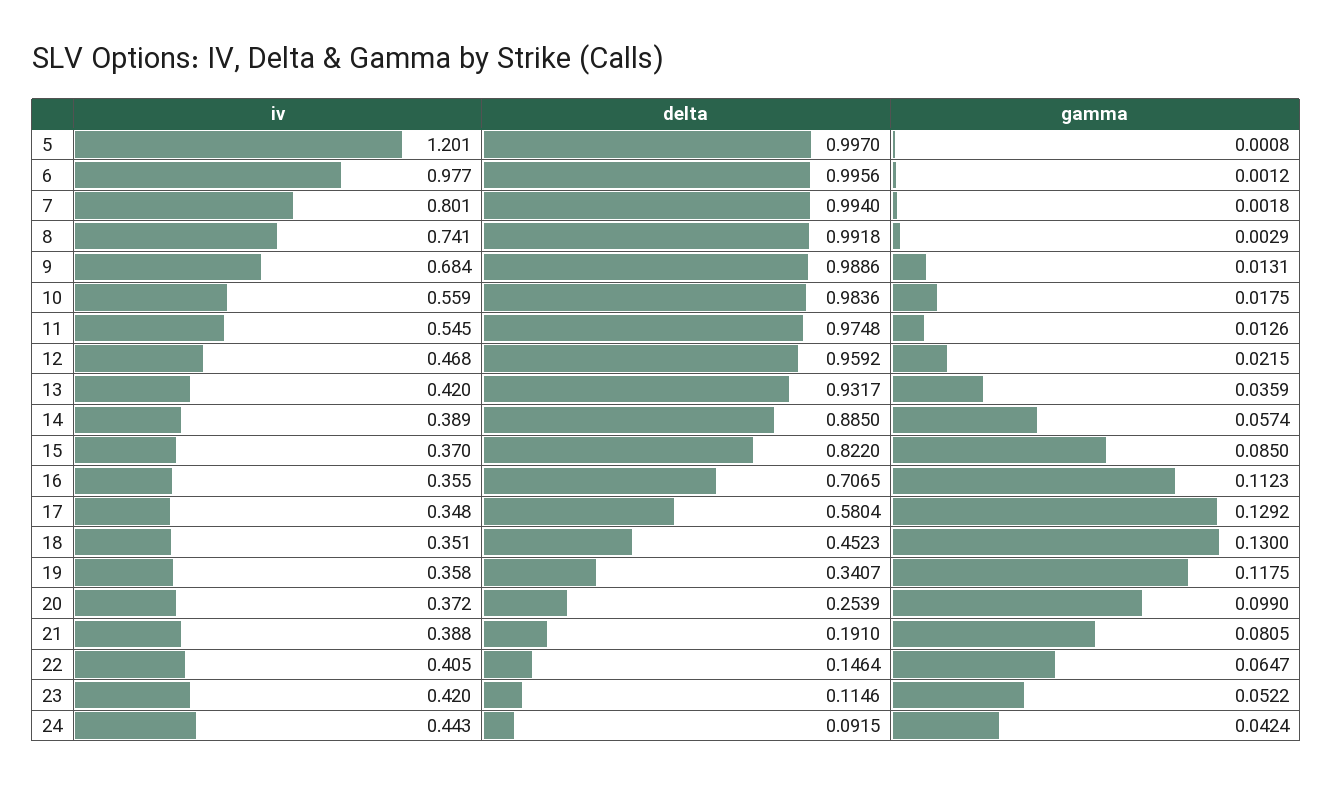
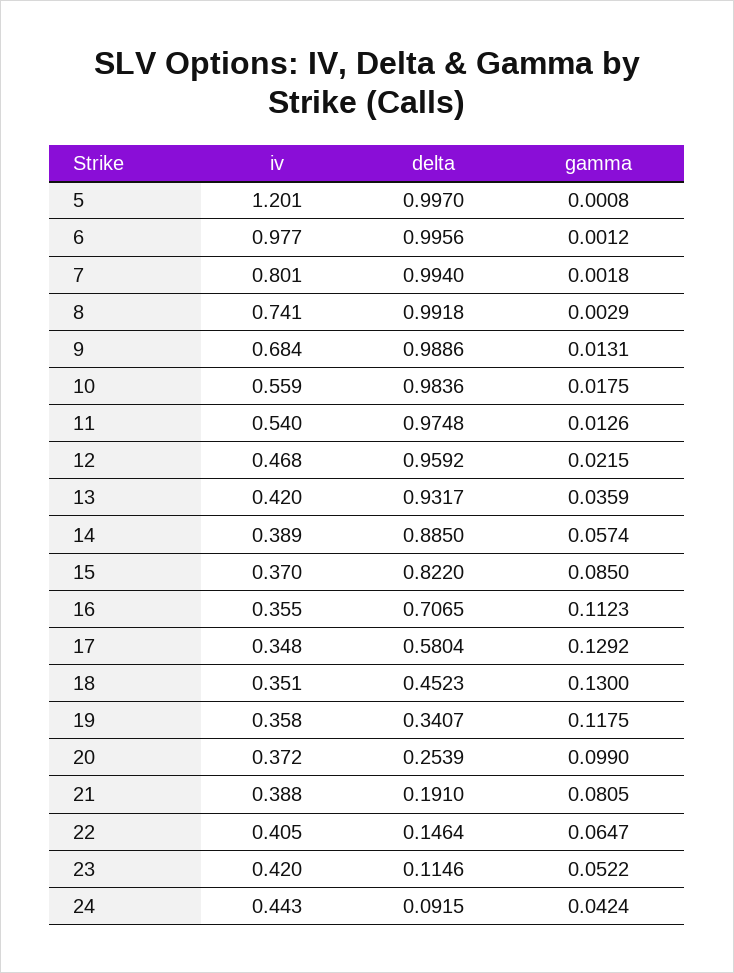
  {
    "iv": {
      "5": 1.201,
      "6": 0.977,
      "7": 0.801,
      "8": 0.741,
      "9": 0.684,
      "10": 0.559,
-     "11": 0.545,
+     "11": 0.54,
      "12": 0.468,
      "13": 0.42,
      "14": 0.389,
      "15": 0.37,
      "16": 0.355,
      "17": 0.348,
      "18": 0.351,
      "19": 0.358,
      "20": 0.372,
      "21": 0.388,
      "22": 0.405,
      "23": 0.42,
      "24": 0.443
    },
    "delta": {
      "5": 0.997,
      "6": 0.9956,
      "7": 0.994,
      "8": 0.9918,
      "9": 0.9886,
      "10": 0.9836,
      "11": 0.9748,
      "12": 0.9592,
      "13": 0.9317,
      "14": 0.885,
      "15": 0.822,
      "16": 0.7065,
      "17": 0.5804,
      "18": 0.4523,
      "19": 0.3407,
      "20": 0.2539,
      "21": 0.191,
      "22": 0.1464,
      "23": 0.1146,
      "24": 0.0915
    },
    "gamma": {
      "5": 0.0008,
      "6": 0.0012,
      "7": 0.0018,
      "8": 0.0029,
      "9": 0.0131,
      "10": 0.0175,
      "11": 0.0126,
      "12": 0.0215,
      "13": 0.0359,
      "14": 0.0574,
      "15": 0.085,
      "16": 0.1123,
      "17": 0.1292,
      "18": 0.13,
      "19": 0.1175,
      "20": 0.099,
      "21": 0.0805,
      "22": 0.0647,
      "23": 0.0522,
      "24": 0.0424
    }
  }

